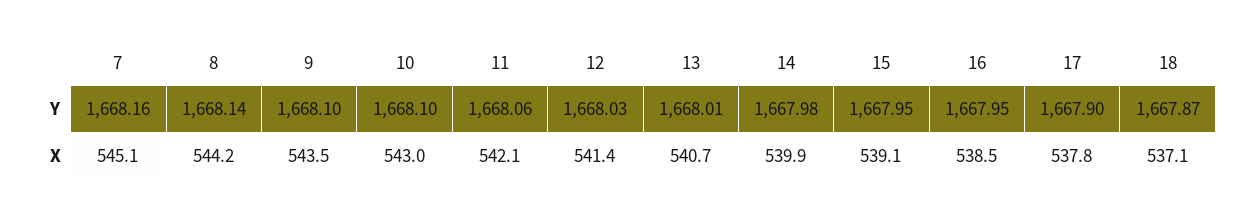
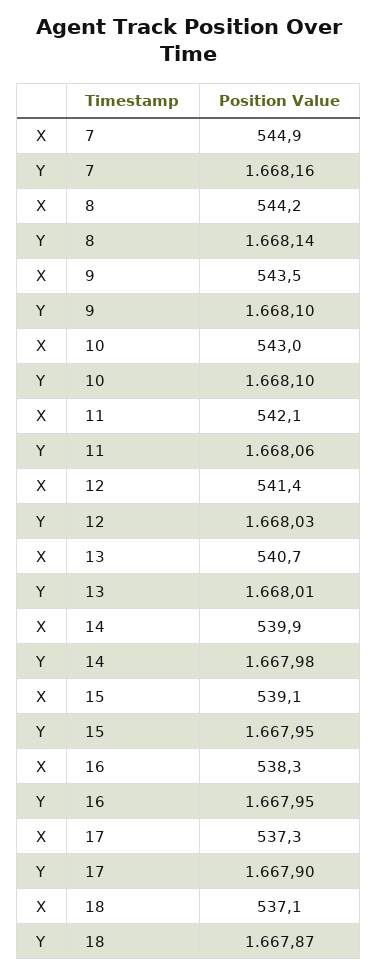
  {
    "7": {
      "Y": 1668.16,
-     "X": 545.1
+     "X": 544.9
    },
    "8": {
      "Y": 1668.14,
      "X": 544.2
    },
    "9": {
      "Y": 1668.1,
      "X": 543.5
    },
    "10": {
      "Y": 1668.1,
      "X": 543
    },
    "11": {
      "Y": 1668.06,
      "X": 542.1
    },
    "12": {
      "Y": 1668.03,
      "X": 541.4
    },
    "13": {
      "Y": 1668.01,
      "X": 540.7
    },
    "14": {
      "Y": 1667.98,
      "X": 539.9
    },
    "15": {
      "Y": 1667.95,
      "X": 539.1
    },
    "16": {
      "Y": 1667.95,
-     "X": 538.5
+     "X": 538.3
    },
    "17": {
      "Y": 1667.9,
-     "X": 537.8
+     "X": 537.3
    },
    "18": {
      "Y": 1667.87,
      "X": 537.1
    }
  }

